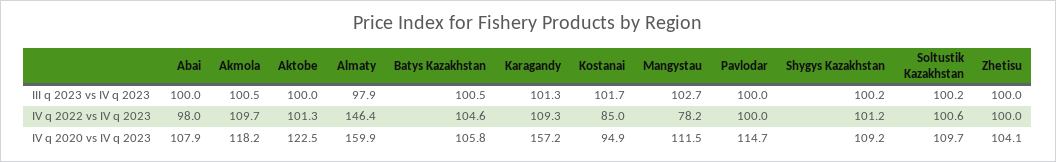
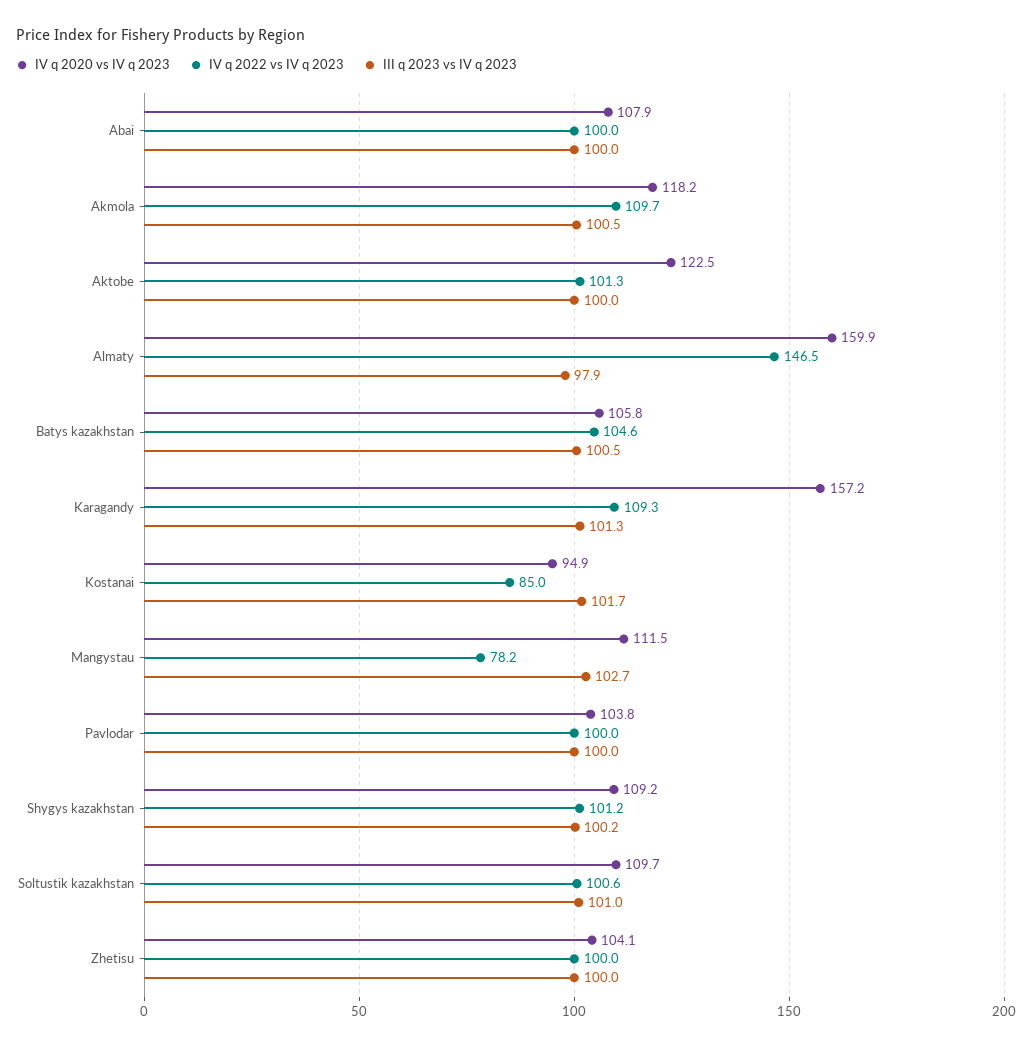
  {
    "III q 2023 vs IV q 2023": {
      "Abai": 100,
      "Akmola": 100.5,
      "Aktobe": 100,
      "Almaty": 97.9,
      "Batys Kazakhstan": 100.5,
      "Karagandy": 101.3,
      "Kostanai": 101.7,
      "Mangystau": 102.7,
      "Pavlodar": 100,
      "Shygys Kazakhstan": 100.2,
-     "Soltustik Kazakhstan": 100.2,
+     "Soltustik Kazakhstan": 101,
      "Zhetisu": 100
    },
    "IV q 2022 vs IV q 2023": {
-     "Abai": 98,
+     "Abai": 100,
      "Akmola": 109.7,
      "Aktobe": 101.3,
-     "Almaty": 146.4,
+     "Almaty": 146.5,
      "Batys Kazakhstan": 104.6,
      "Karagandy": 109.3,
      "Kostanai": 85,
      "Mangystau": 78.2,
      "Pavlodar": 100,
      "Shygys Kazakhstan": 101.2,
      "Soltustik Kazakhstan": 100.6,
      "Zhetisu": 100
    },
    "IV q 2020 vs IV q 2023": {
      "Abai": 107.9,
      "Akmola": 118.2,
      "Aktobe": 122.5,
      "Almaty": 159.9,
      "Batys Kazakhstan": 105.8,
      "Karagandy": 157.2,
      "Kostanai": 94.9,
      "Mangystau": 111.5,
-     "Pavlodar": 114.7,
+     "Pavlodar": 103.8,
      "Shygys Kazakhstan": 109.2,
      "Soltustik Kazakhstan": 109.7,
      "Zhetisu": 104.1
    }
  }

